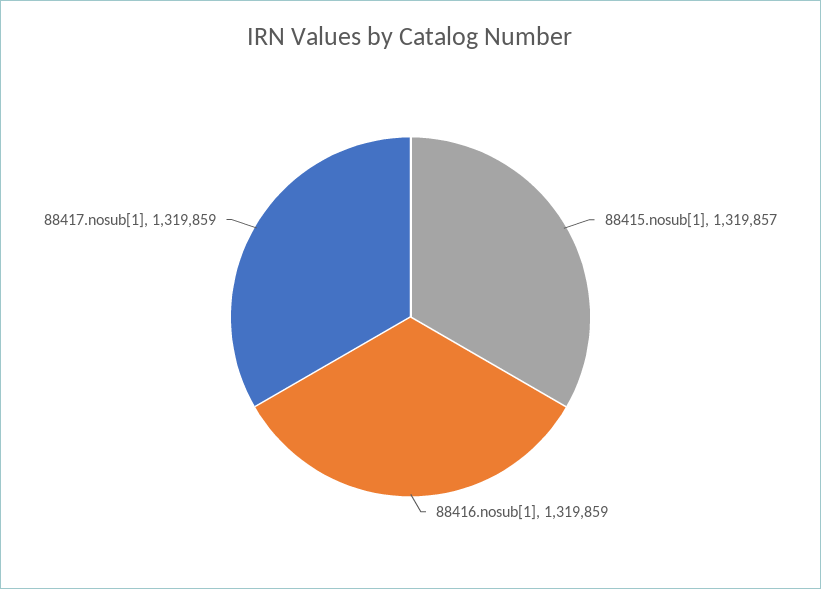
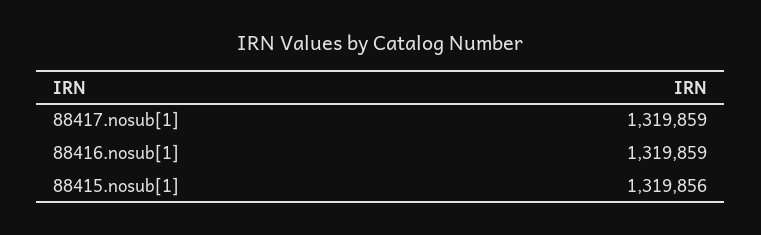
  {
-   "88415.nosub[1]": 1319857,
+   "88415.nosub[1]": 1319856,
    "88416.nosub[1]": 1319859,
    "88417.nosub[1]": 1319859
  }

